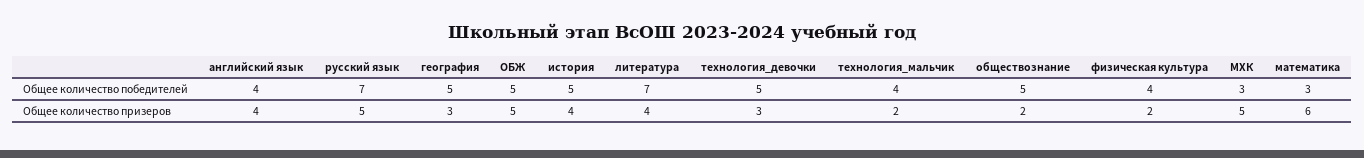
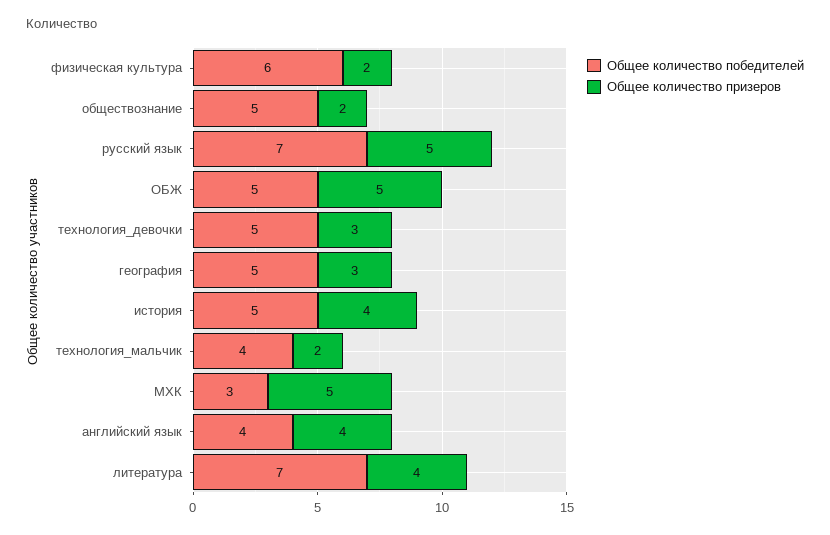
  {
    "Общее количество победителей": {
      "английский язык": 4,
      "русский язык": 7,
      "география": 5,
      "ОБЖ": 5,
      "история": 5,
      "литература": 7,
      "технология_девочки": 5,
      "технология_мальчик": 4,
      "обществознание": 5,
-     "физическая культура": 4,
+     "физическая культура": 6,
-     "МХК": 3,
+     "МХК": 3
-     "математика": 3
    },
    "Общее количество призеров": {
      "английский язык": 4,
      "русский язык": 5,
      "география": 3,
      "ОБЖ": 5,
      "история": 4,
      "литература": 4,
      "технология_девочки": 3,
      "технология_мальчик": 2,
      "обществознание": 2,
      "физическая культура": 2,
-     "МХК": 5,
+     "МХК": 5
-     "математика": 6
    }
  }

